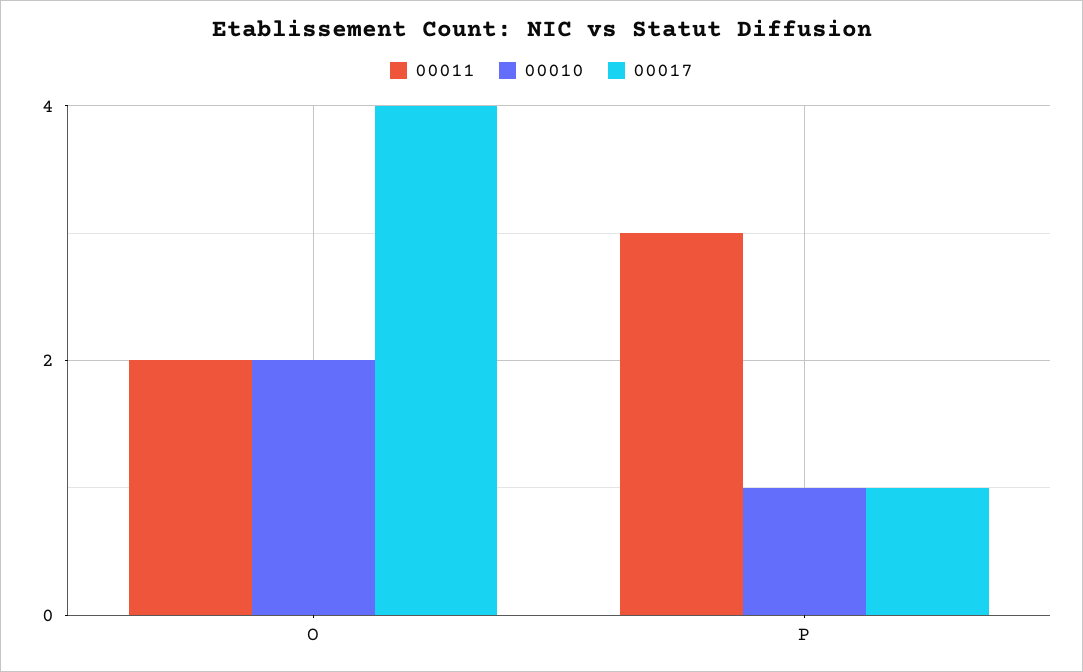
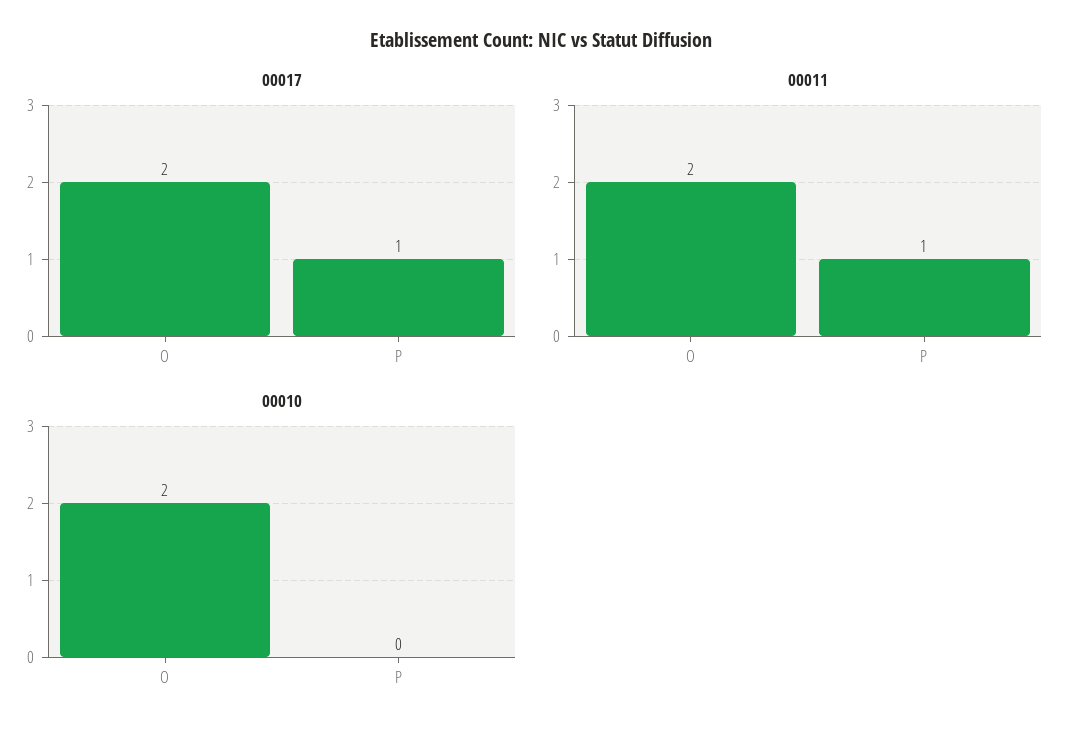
  {
    "00011": {
      "O": 2,
-     "P": 3
+     "P": 1
    },
    "00010": {
      "O": 2,
-     "P": 1
+     "P": 0
    },
    "00017": {
-     "O": 4,
+     "O": 2,
      "P": 1
    }
  }

